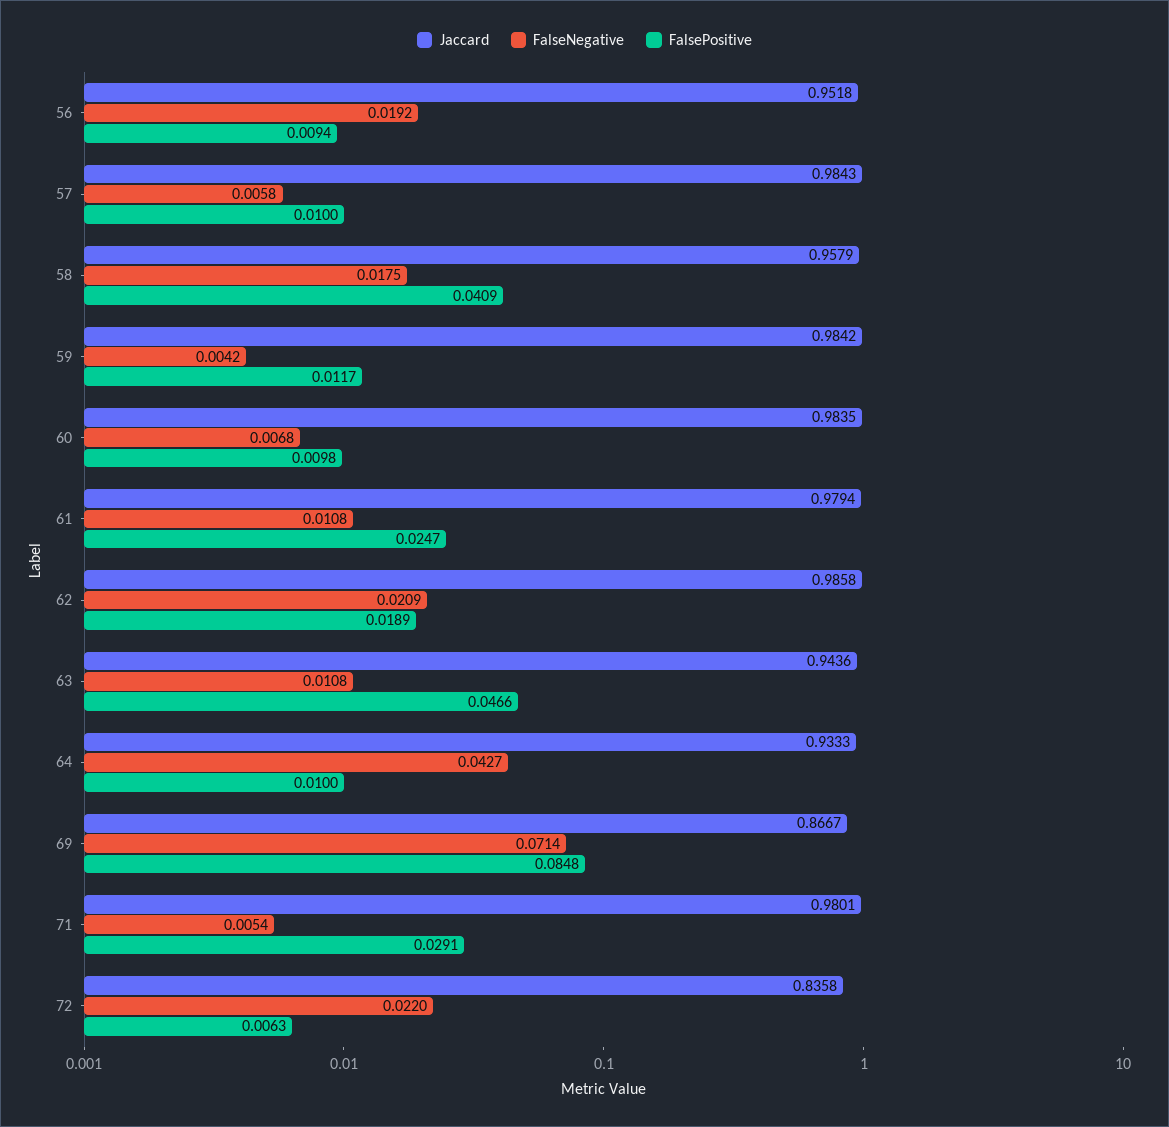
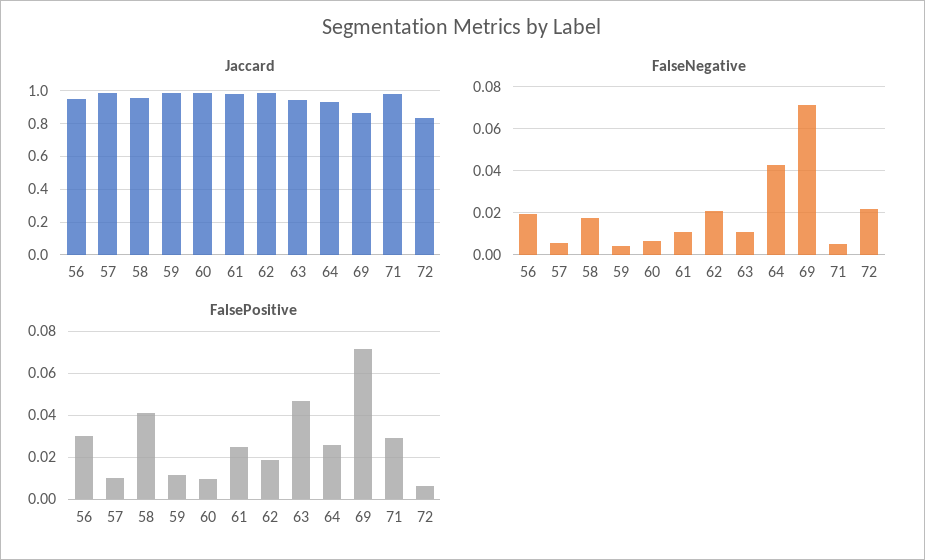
  {
    "Jaccard": {
      "56": 0.9518,
      "57": 0.9843,
      "58": 0.9579,
      "59": 0.9842,
      "60": 0.9835,
      "61": 0.9794,
      "62": 0.9858,
      "63": 0.9436,
      "64": 0.9333,
      "69": 0.8667,
      "71": 0.9801,
      "72": 0.8358
    },
    "FalseNegative": {
      "56": 0.0192,
      "57": 0.0058,
      "58": 0.0175,
      "59": 0.0042,
      "60": 0.0068,
      "61": 0.0108,
      "62": 0.0209,
      "63": 0.0108,
      "64": 0.0427,
      "69": 0.0714,
      "71": 0.0054,
      "72": 0.022
    },
    "FalsePositive": {
-     "56": 0.0094,
+     "56": 0.03,
      "57": 0.01,
      "58": 0.0409,
      "59": 0.0117,
      "60": 0.0098,
      "61": 0.0247,
      "62": 0.0189,
      "63": 0.0466,
-     "64": 0.01,
+     "64": 0.025,
-     "69": 0.0848,
+     "69": 0.07,
      "71": 0.0291,
      "72": 0.0063
    }
  }

